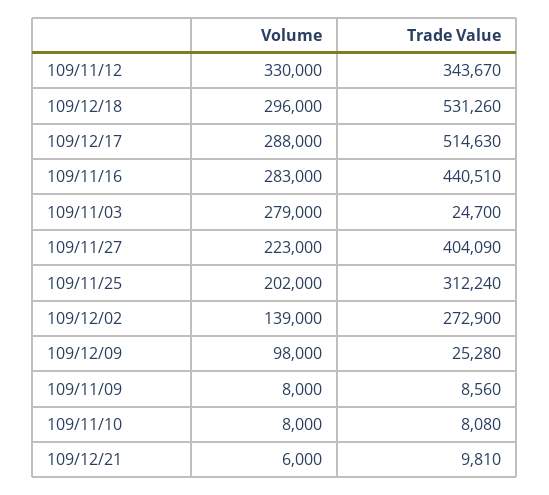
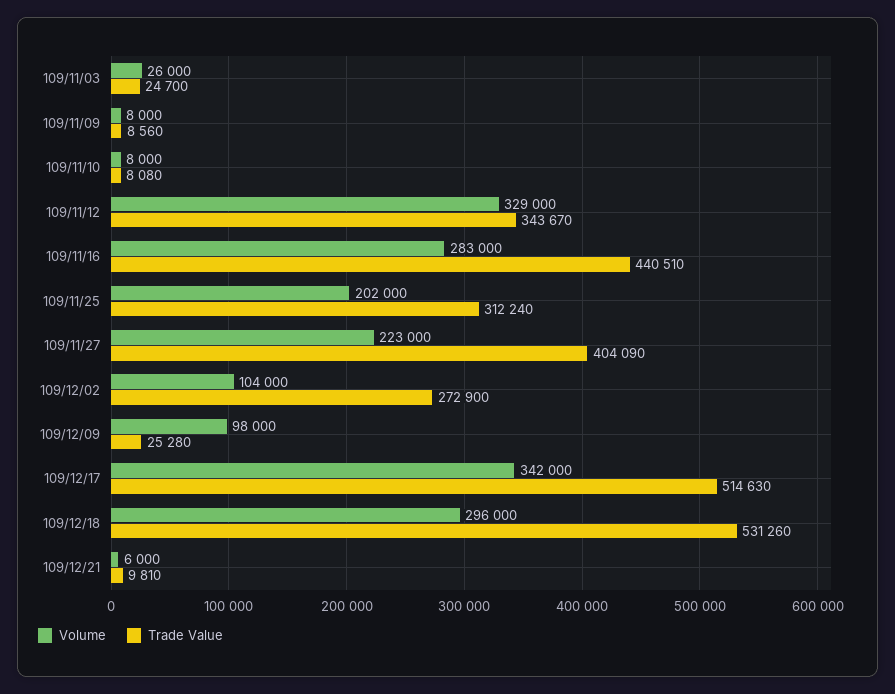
  {
    "Volume": {
-     "109/11/12": 330000,
+     "109/11/12": 329000,
      "109/12/18": 296000,
-     "109/12/17": 288000,
+     "109/12/17": 342000,
      "109/11/16": 283000,
-     "109/11/03": 279000,
+     "109/11/03": 26000,
      "109/11/27": 223000,
      "109/11/25": 202000,
-     "109/12/02": 139000,
+     "109/12/02": 104000,
      "109/12/09": 98000,
      "109/11/09": 8000,
      "109/11/10": 8000,
      "109/12/21": 6000
    },
    "Trade Value": {
      "109/11/12": 343670,
      "109/12/18": 531260,
      "109/12/17": 514630,
      "109/11/16": 440510,
      "109/11/03": 24700,
      "109/11/27": 404090,
      "109/11/25": 312240,
      "109/12/02": 272900,
      "109/12/09": 25280,
      "109/11/09": 8560,
      "109/11/10": 8080,
      "109/12/21": 9810
    }
  }

